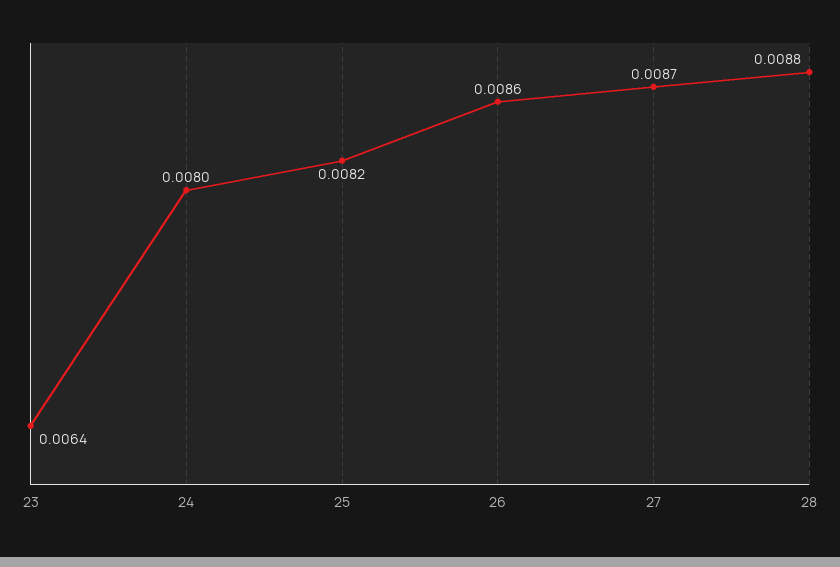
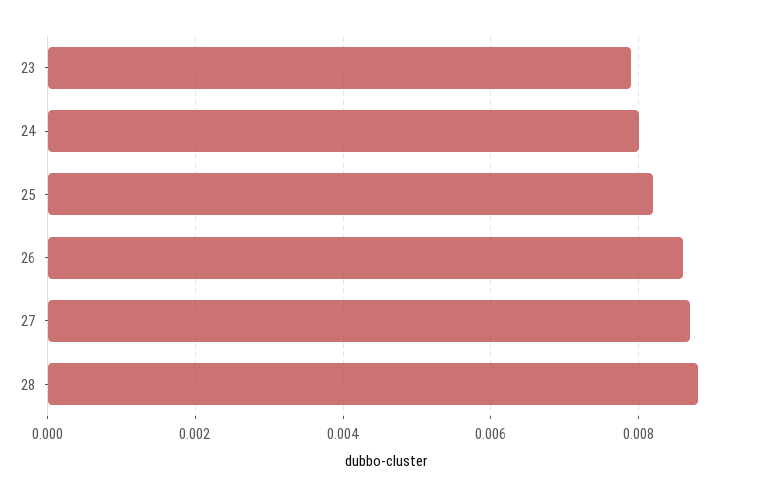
  {
-   "23": 0.0064,
+   "23": 0.008,
    "24": 0.008,
    "25": 0.0082,
    "26": 0.0086,
    "27": 0.0087,
    "28": 0.0088
  }

